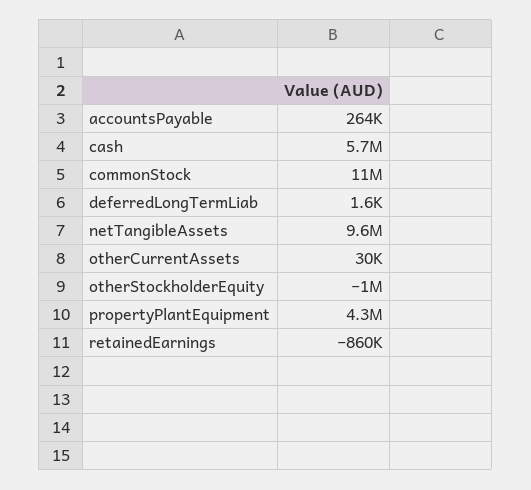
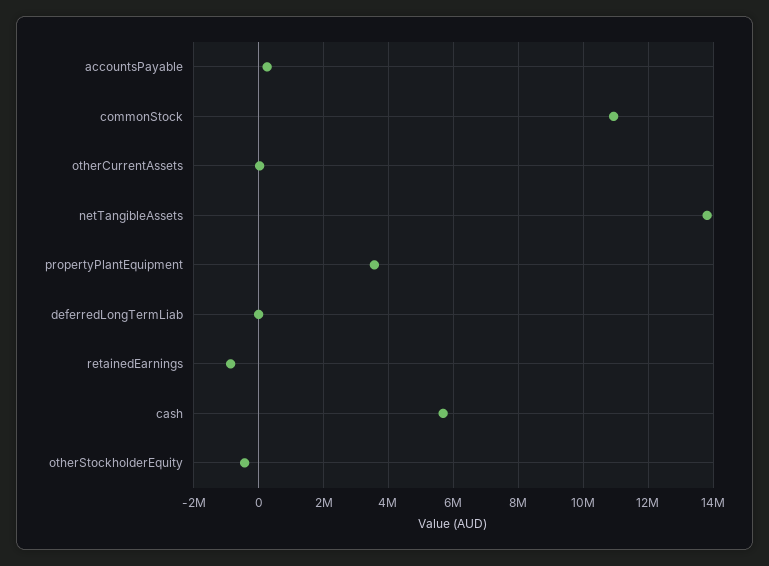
  {
    "accountsPayable": 264000,
    "cash": 5700000,
    "commonStock": 11000000,
    "deferredLongTermLiab": 1600,
-   "netTangibleAssets": 9600000,
+   "netTangibleAssets": 13800000,
    "otherCurrentAssets": 30000,
-   "otherStockholderEquity": -1000000,
+   "otherStockholderEquity": -400000,
-   "propertyPlantEquipment": 4300000,
+   "propertyPlantEquipment": 3600000,
    "retainedEarnings": -860000
  }

